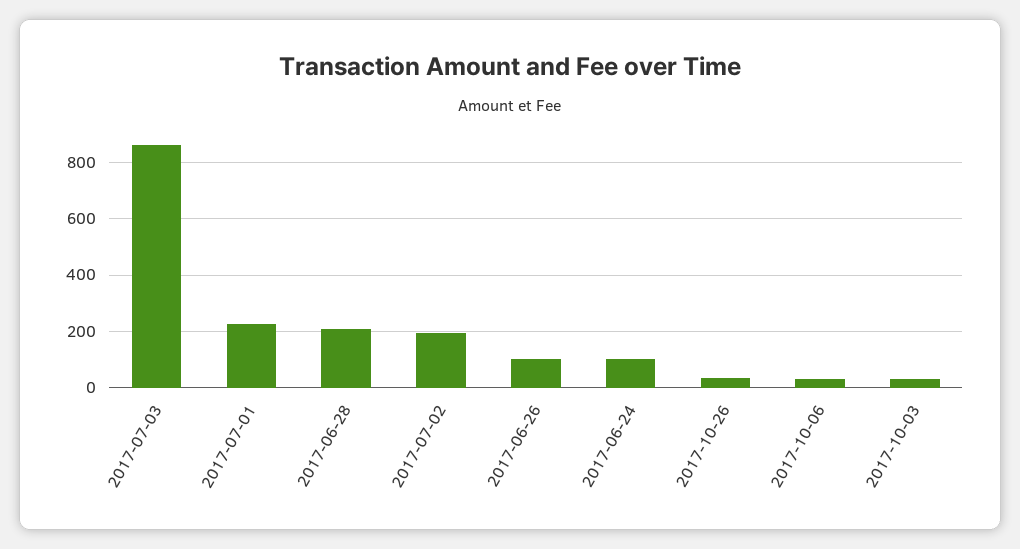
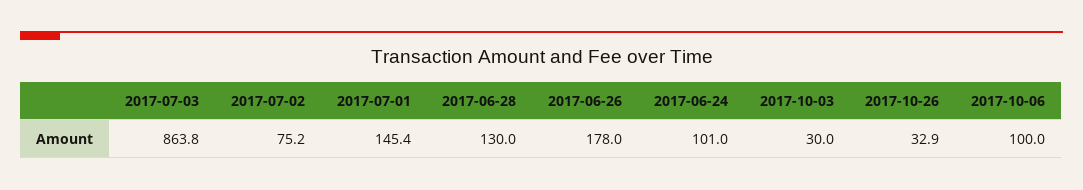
  {
    "2017-07-03": 863.8,
-   "2017-07-01": 225,
+   "2017-07-01": 145.4,
-   "2017-06-28": 200,
+   "2017-06-28": 130,
-   "2017-07-02": 200,
+   "2017-07-02": 75.2,
-   "2017-06-26": 100,
+   "2017-06-26": 178,
    "2017-06-24": 101,
    "2017-10-26": 32.9,
-   "2017-10-06": 25,
+   "2017-10-06": 100,
    "2017-10-03": 30
  }

